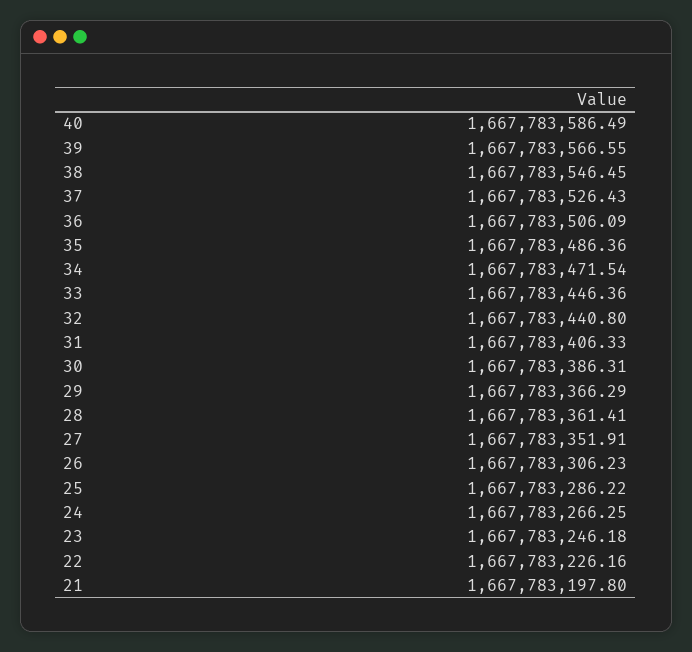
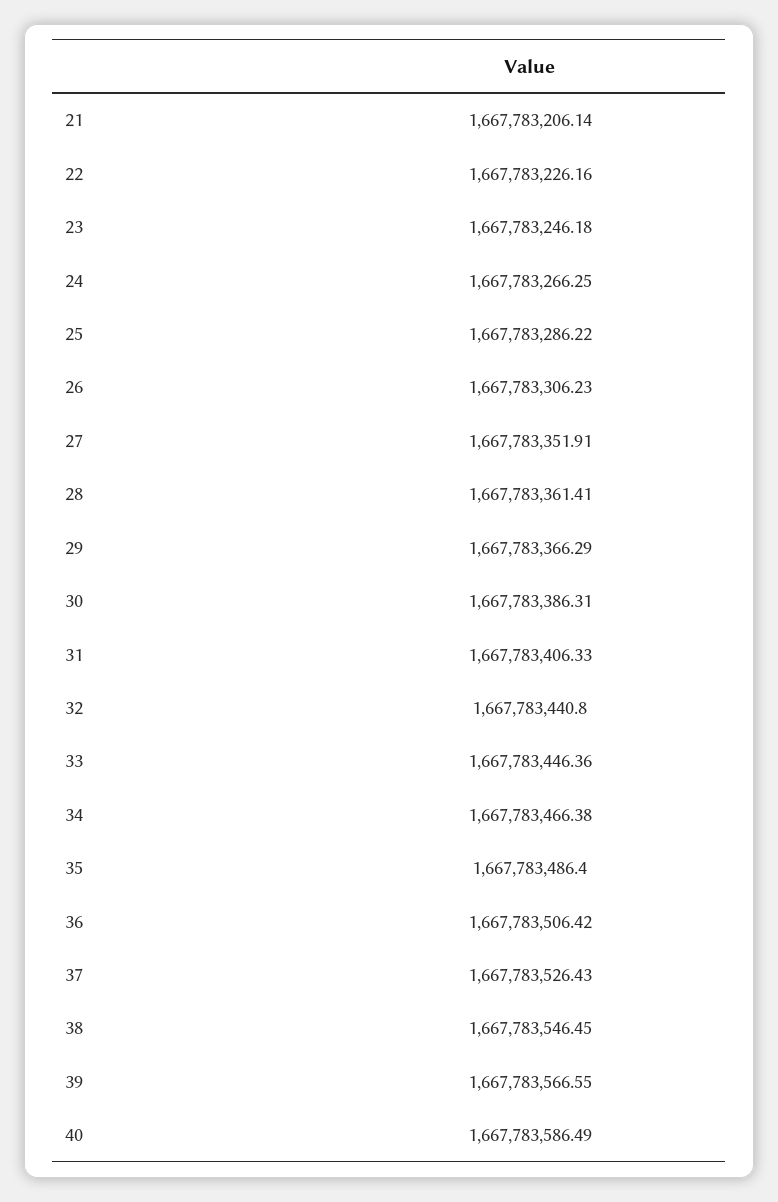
  {
    "40": 1667783586.49,
    "39": 1667783566.55,
    "38": 1667783546.45,
    "37": 1667783526.43,
-   "36": 1667783506.09,
+   "36": 1667783506.42,
-   "35": 1667783486.36,
+   "35": 1667783486.4,
-   "34": 1667783471.54,
+   "34": 1667783466.38,
    "33": 1667783446.36,
    "32": 1667783440.8,
    "31": 1667783406.33,
    "30": 1667783386.31,
    "29": 1667783366.29,
    "28": 1667783361.41,
    "27": 1667783351.91,
    "26": 1667783306.23,
    "25": 1667783286.22,
    "24": 1667783266.25,
    "23": 1667783246.18,
    "22": 1667783226.16,
-   "21": 1667783197.8
+   "21": 1667783206.14
  }

